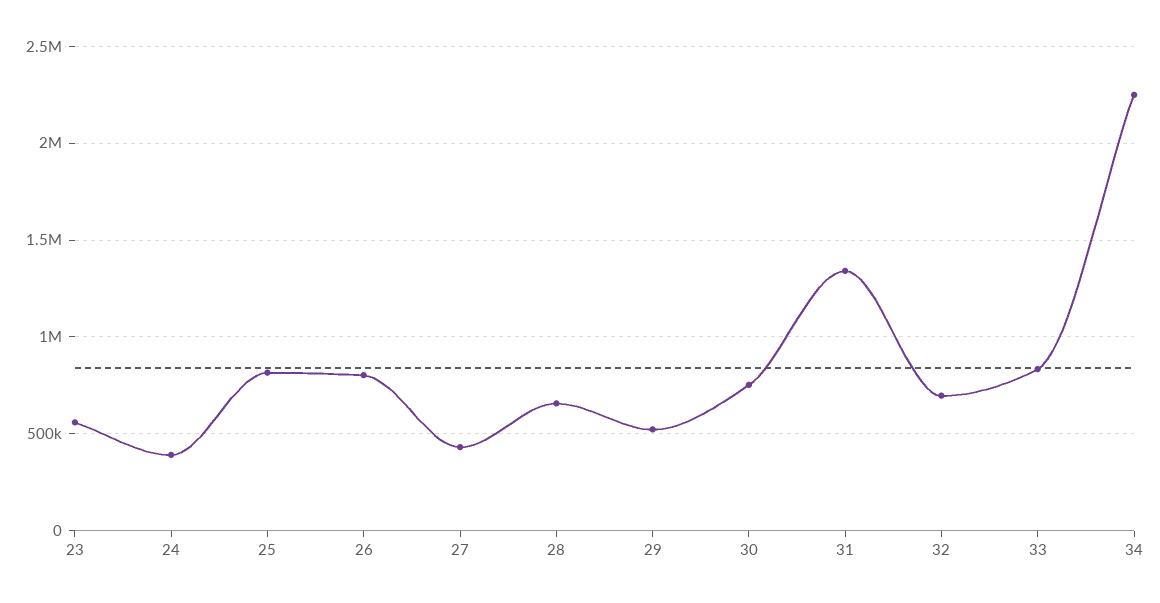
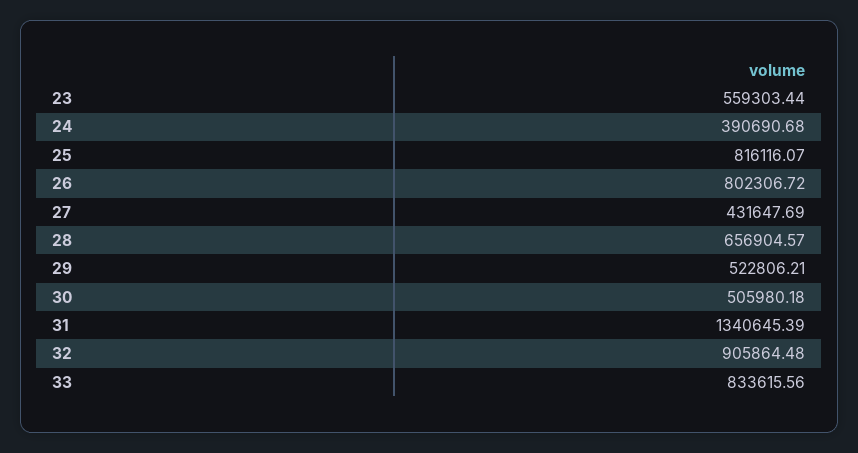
  {
    "23": 559303.44,
    "24": 390690.68,
    "25": 816116.07,
    "26": 802306.72,
    "27": 431647.69,
    "28": 656904.57,
    "29": 522806.21,
-   "30": 750000,
+   "30": 505980.18,
    "31": 1340645.39,
-   "32": 700000,
+   "32": 905864.48,
-   "33": 833615.56,
+   "33": 833615.56
-   "34": 2250000
  }

